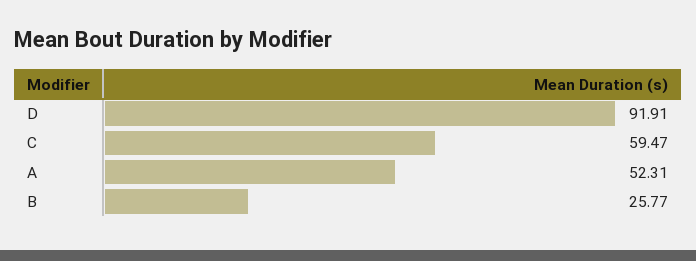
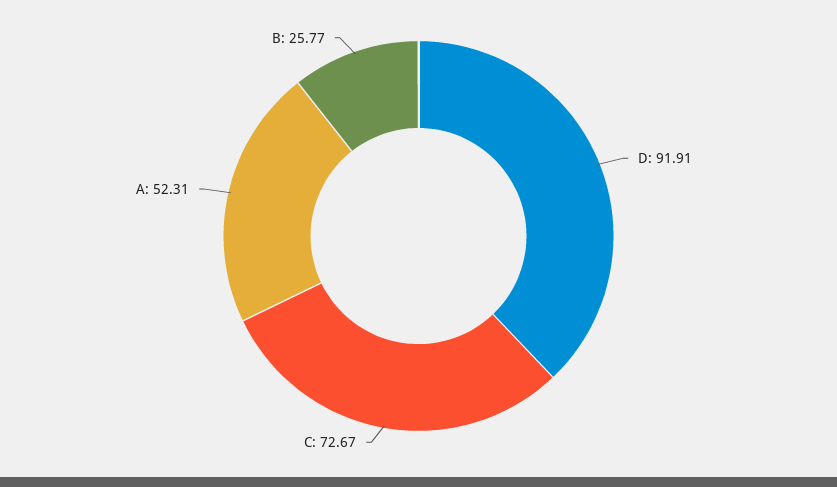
  {
    "D": 91.91,
-   "C": 59.47,
+   "C": 72.67,
    "A": 52.31,
    "B": 25.77
  }

